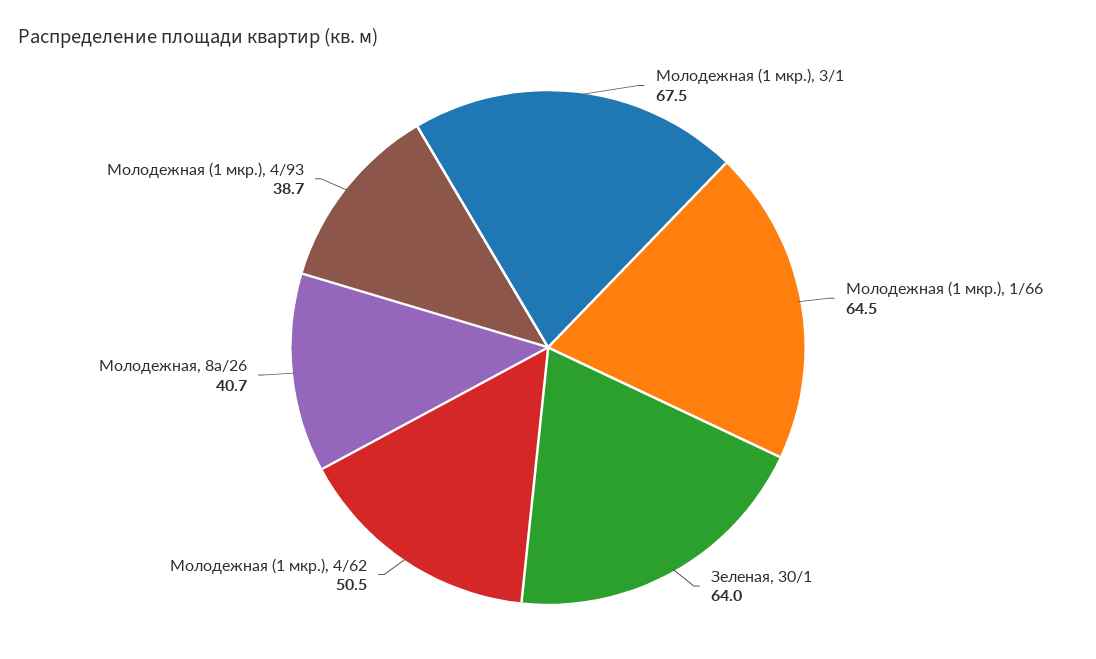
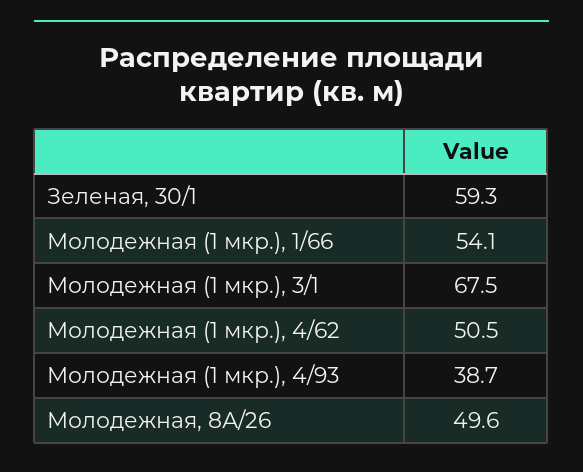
  {
    "Молодежная (1 мкр.), 3/1": 67.5,
-   "Молодежная (1 мкр.), 1/66": 64.5,
+   "Молодежная (1 мкр.), 1/66": 54.1,
-   "Зеленая, 30/1": 64,
+   "Зеленая, 30/1": 59.3,
    "Молодежная (1 мкр.), 4/62": 50.5,
-   "Молодежная, 8а/26": 40.7,
+   "Молодежная, 8а/26": 49.6,
    "Молодежная (1 мкр.), 4/93": 38.7
  }

